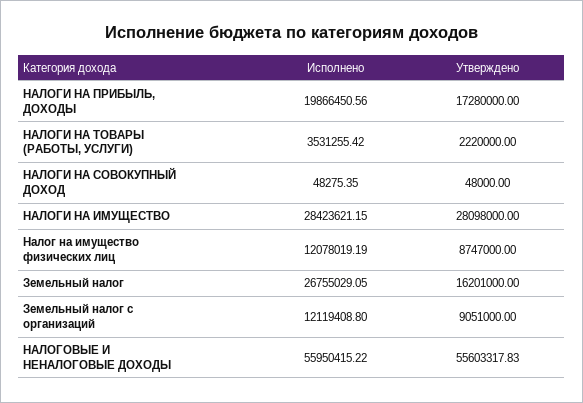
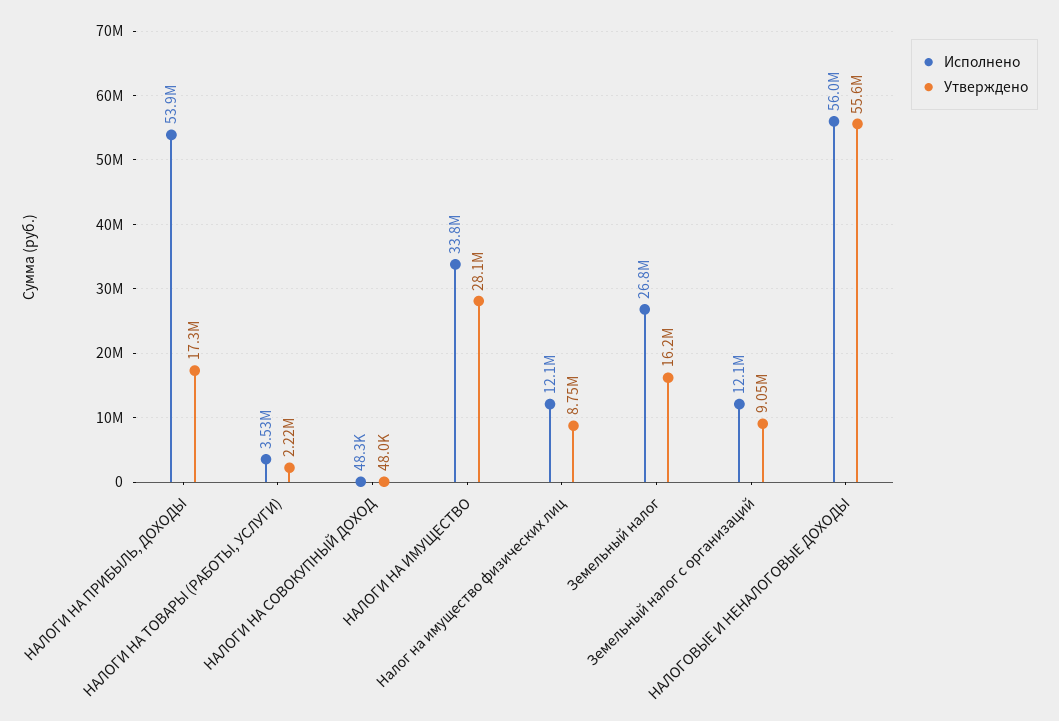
  {
    "Исполнено": {
-     "НАЛОГИ НА ПРИБЫЛЬ, ДОХОДЫ": 19866450.56,
+     "НАЛОГИ НА ПРИБЫЛЬ, ДОХОДЫ": 53900000,
      "НАЛОГИ НА ТОВАРЫ (РАБОТЫ, УСЛУГИ)": 3531255.42,
      "НАЛОГИ НА СОВОКУПНЫЙ ДОХОД": 48275.35,
-     "НАЛОГИ НА ИМУЩЕСТВО": 28423621.15,
+     "НАЛОГИ НА ИМУЩЕСТВО": 33800000,
      "Налог на имущество физических лиц": 12078019.19,
      "Земельный налог": 26755029.05,
      "Земельный налог с организаций": 12119408.8,
      "НАЛОГОВЫЕ И НЕНАЛОГОВЫЕ ДОХОДЫ": 55950415.22
    },
    "Утверждено": {
      "НАЛОГИ НА ПРИБЫЛЬ, ДОХОДЫ": 17280000,
      "НАЛОГИ НА ТОВАРЫ (РАБОТЫ, УСЛУГИ)": 2220000,
      "НАЛОГИ НА СОВОКУПНЫЙ ДОХОД": 48000,
      "НАЛОГИ НА ИМУЩЕСТВО": 28098000,
      "Налог на имущество физических лиц": 8747000,
      "Земельный налог": 16201000,
      "Земельный налог с организаций": 9051000,
      "НАЛОГОВЫЕ И НЕНАЛОГОВЫЕ ДОХОДЫ": 55603317.83
    }
  }

